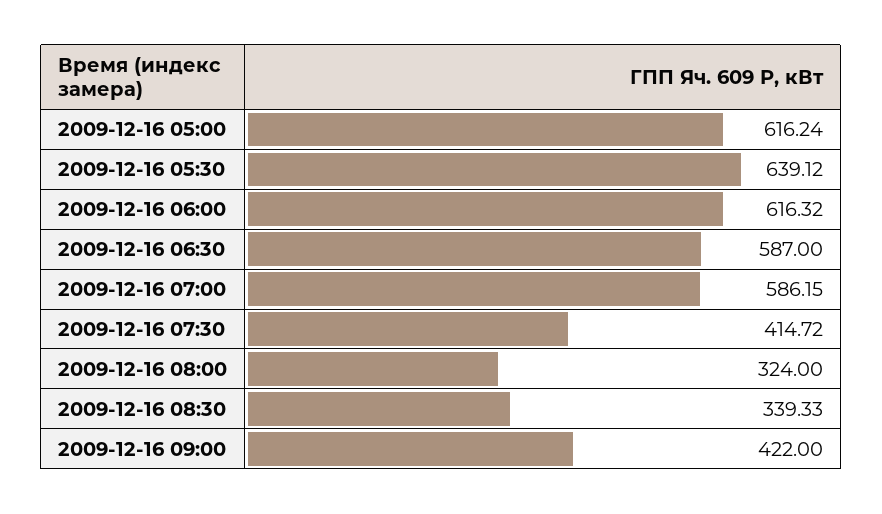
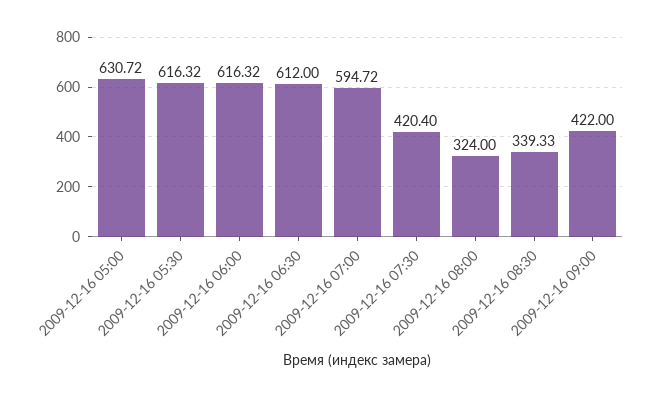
  {
-   "2009-12-16 05:00": 616.24,
+   "2009-12-16 05:00": 630.72,
-   "2009-12-16 05:30": 639.12,
+   "2009-12-16 05:30": 616.32,
    "2009-12-16 06:00": 616.32,
-   "2009-12-16 06:30": 587,
+   "2009-12-16 06:30": 612,
-   "2009-12-16 07:00": 586.15,
+   "2009-12-16 07:00": 594.72,
-   "2009-12-16 07:30": 414.72,
+   "2009-12-16 07:30": 420.4,
    "2009-12-16 08:00": 324,
    "2009-12-16 08:30": 339.33,
    "2009-12-16 09:00": 422
  }

